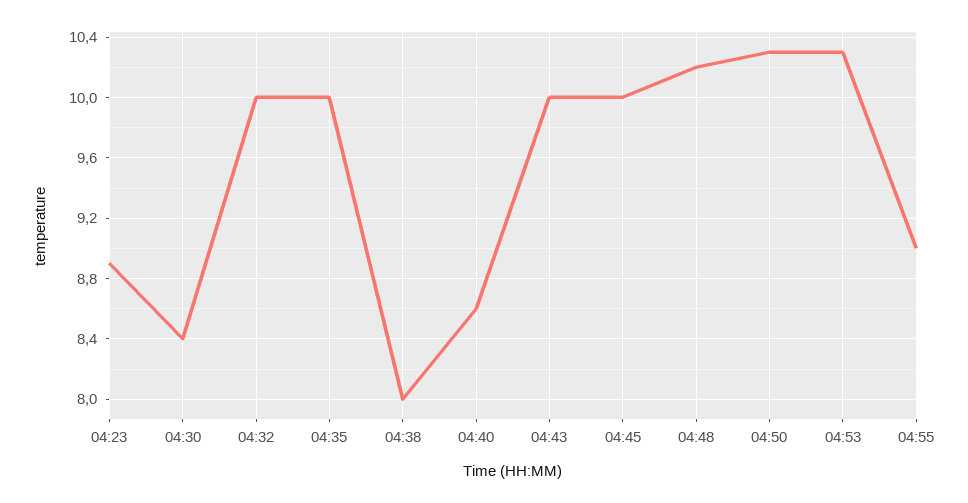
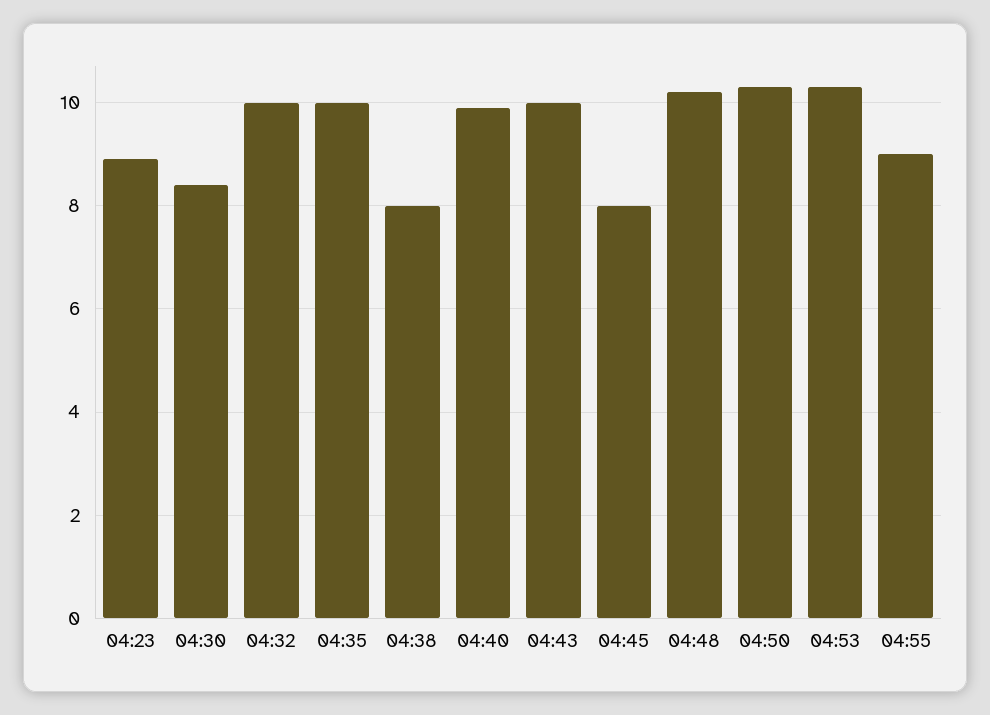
  {
    "04:23": 8.9,
    "04:30": 8.4,
    "04:32": 10,
    "04:35": 10,
    "04:38": 8,
-   "04:40": 8.6,
+   "04:40": 10,
    "04:43": 10,
-   "04:45": 10,
+   "04:45": 8,
    "04:48": 10.2,
    "04:50": 10.3,
    "04:53": 10.3,
    "04:55": 9
  }

